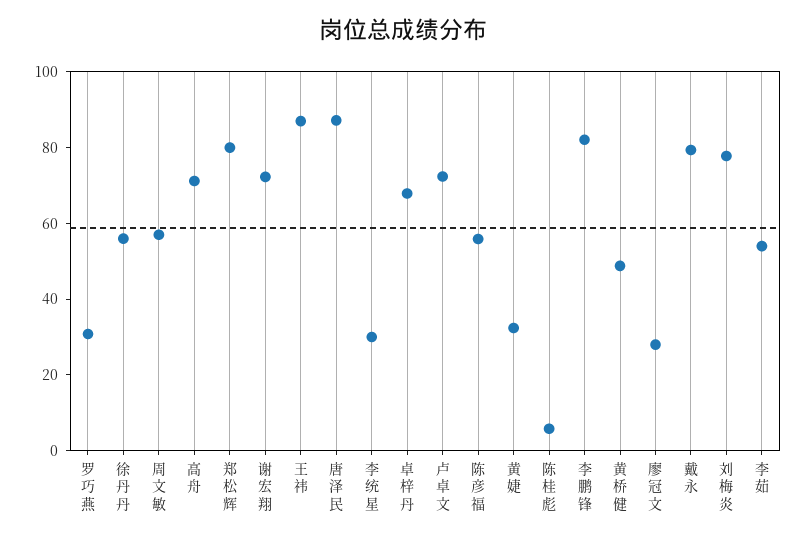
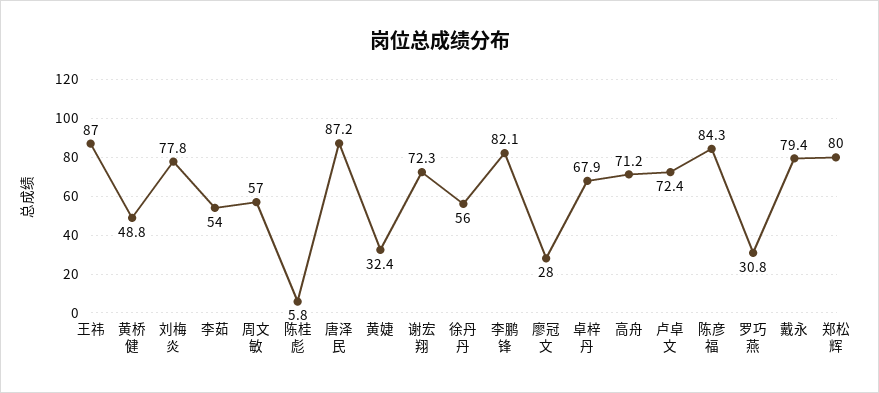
  {
    "罗巧燕": 30.8,
    "徐丹丹": 56,
    "周文敏": 57,
    "高舟": 71.2,
    "郑松辉": 80,
    "谢宏翔": 72.3,
    "王祎": 87,
    "唐泽民": 87.2,
-   "李统星": 30,
    "卓梓丹": 67.9,
    "卢卓文": 72.4,
-   "陈彦福": 55,
+   "陈彦福": 84.3,
    "黄婕": 32.4,
    "陈桂彪": 5.8,
    "李鹏锋": 82.1,
    "黄桥健": 48.8,
    "廖冠文": 28,
    "戴永": 79.4,
    "刘梅炎": 77.8,
    "李茹": 54
  }

